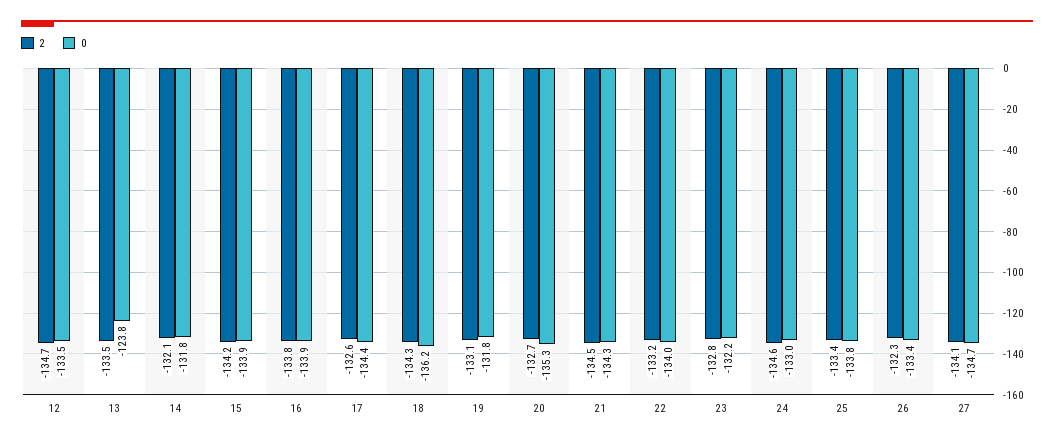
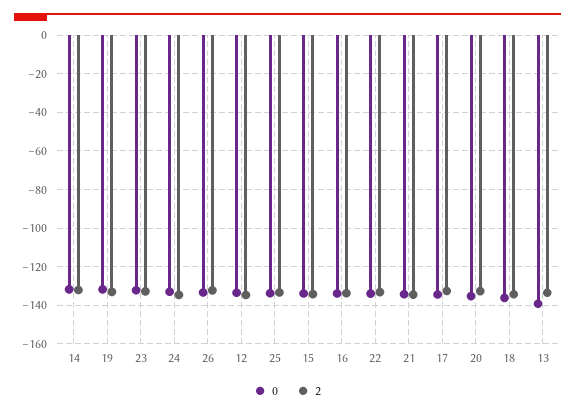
  {
    "2": {
      "12": -134.7,
      "13": -133.5,
      "14": -132.1,
      "15": -134.2,
      "16": -133.8,
      "17": -132.6,
      "18": -134.3,
      "19": -133.1,
      "20": -132.7,
      "21": -134.5,
      "22": -133.2,
      "23": -132.8,
      "24": -134.6,
      "25": -133.4,
-     "26": -132.3,
+     "26": -132.3
-     "27": -134.1
    },
    "0": {
      "12": -133.5,
-     "13": -123.8,
+     "13": -140,
      "14": -131.8,
      "15": -133.9,
      "16": -133.9,
      "17": -134.4,
      "18": -136.2,
      "19": -131.8,
      "20": -135.3,
      "21": -134.3,
      "22": -134,
      "23": -132.2,
      "24": -133,
      "25": -133.8,
-     "26": -133.4,
+     "26": -133.4
-     "27": -134.7
    }
  }

